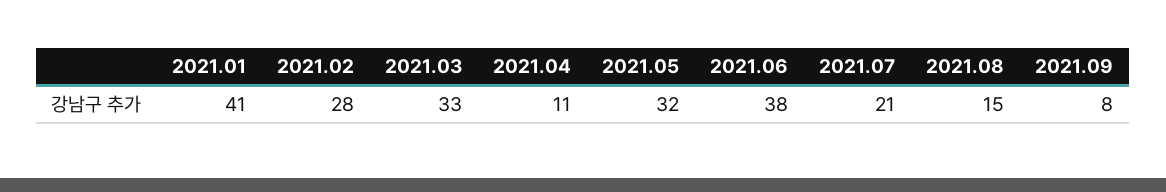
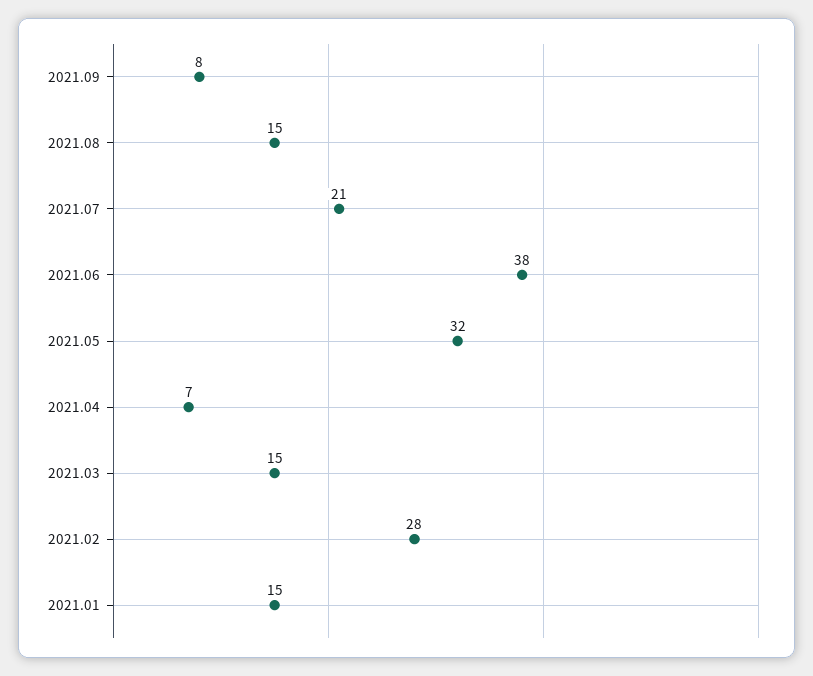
  {
-   "2021.01": 41,
+   "2021.01": 15,
    "2021.02": 28,
-   "2021.03": 33,
+   "2021.03": 15,
-   "2021.04": 11,
+   "2021.04": 7,
    "2021.05": 32,
    "2021.06": 38,
    "2021.07": 21,
    "2021.08": 15,
    "2021.09": 8
  }

